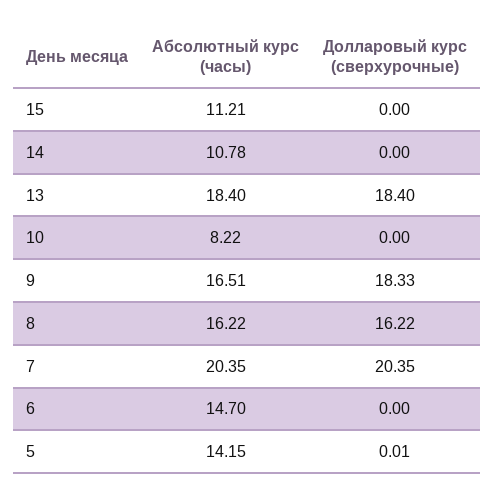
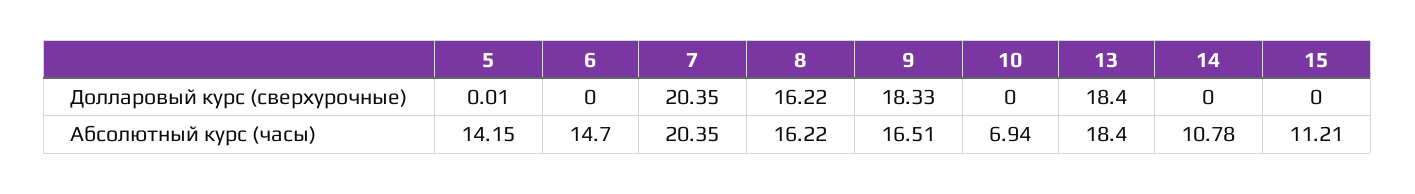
  {
    "Абсолютный курс (часы)": {
      "15": 11.21,
      "14": 10.78,
      "13": 18.4,
-     "10": 8.22,
+     "10": 6.94,
      "9": 16.51,
      "8": 16.22,
      "7": 20.35,
      "6": 14.7,
      "5": 14.15
    },
    "Долларовый курс (сверхурочные)": {
      "15": 0,
      "14": 0,
      "13": 18.4,
      "10": 0,
      "9": 18.33,
      "8": 16.22,
      "7": 20.35,
      "6": 0,
      "5": 0.01
    }
  }

